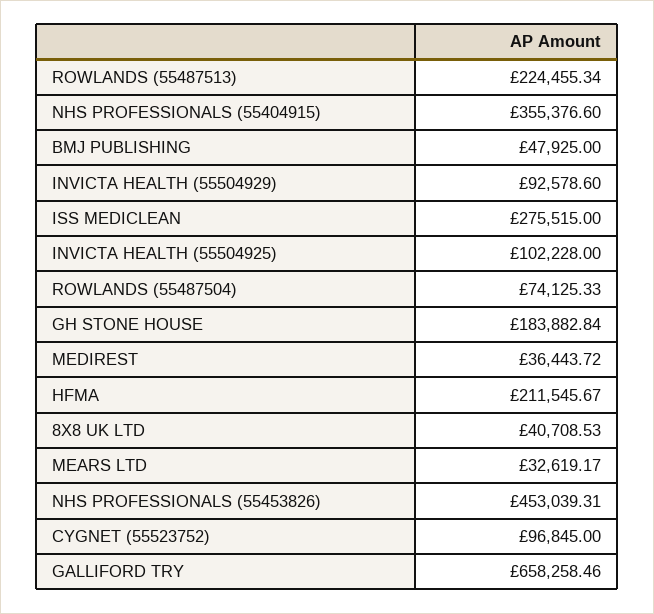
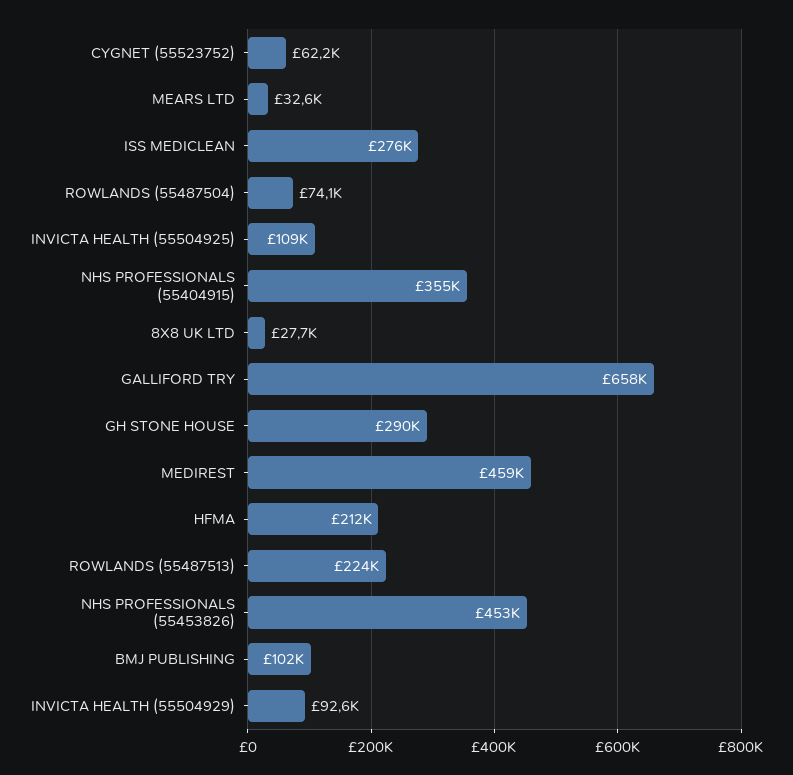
  {
    "ROWLANDS (55487513)": 224455.34,
    "NHS PROFESSIONALS (55404915)": 355376.6,
-   "BMJ PUBLISHING": 47925,
+   "BMJ PUBLISHING": 102000,
    "INVICTA HEALTH (55504929)": 92578.6,
    "ISS MEDICLEAN": 275515,
-   "INVICTA HEALTH (55504925)": 102228,
+   "INVICTA HEALTH (55504925)": 109000,
    "ROWLANDS (55487504)": 74125.33,
-   "GH STONE HOUSE": 183882.84,
+   "GH STONE HOUSE": 290000,
-   "MEDIREST": 36443.72,
+   "MEDIREST": 459000,
    "HFMA": 211545.67,
-   "8X8 UK LTD": 40708.53,
+   "8X8 UK LTD": 27700,
    "MEARS LTD": 32619.17,
    "NHS PROFESSIONALS (55453826)": 453039.31,
-   "CYGNET (55523752)": 96845,
+   "CYGNET (55523752)": 62200,
    "GALLIFORD TRY": 658258.46
  }

